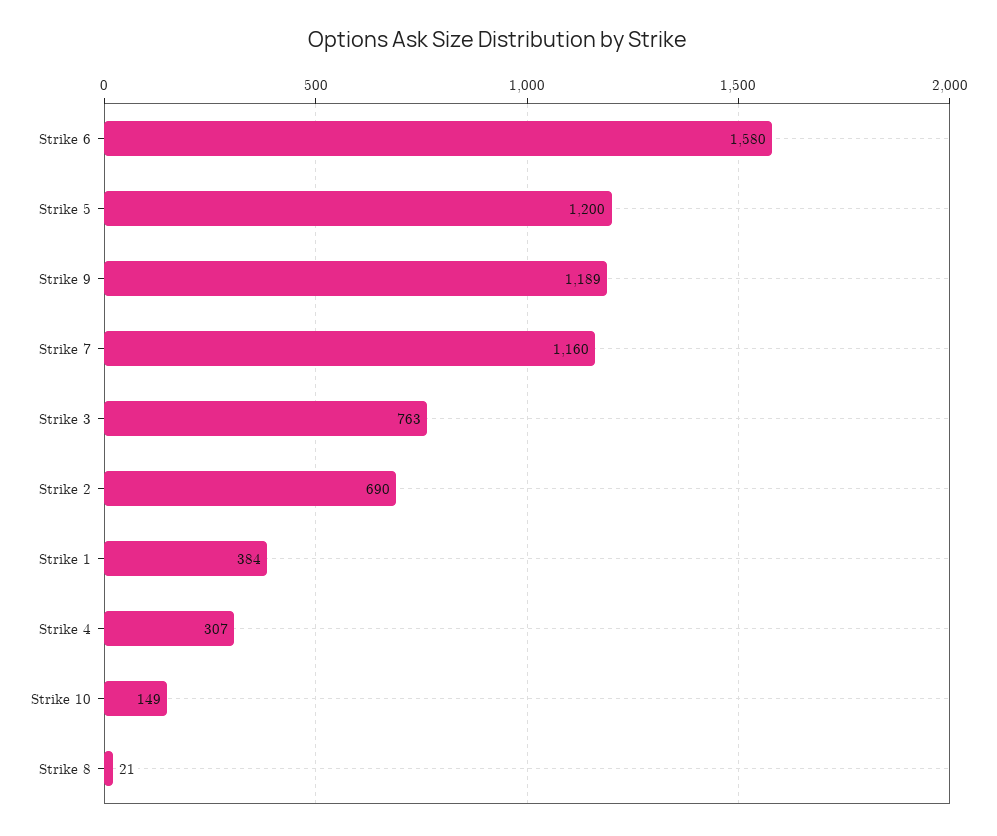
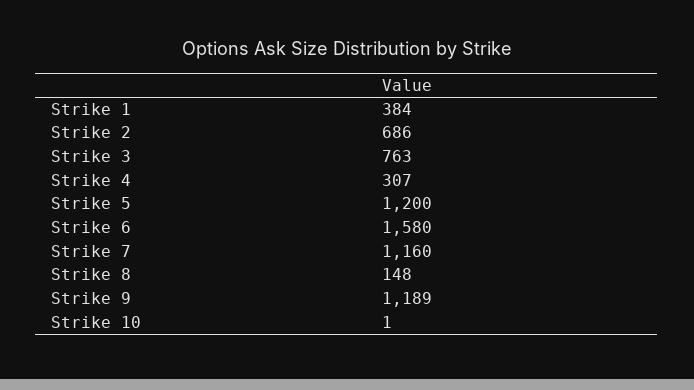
  {
    "Strike 6": 1580,
    "Strike 5": 1200,
    "Strike 9": 1189,
    "Strike 7": 1160,
    "Strike 3": 763,
-   "Strike 2": 690,
+   "Strike 2": 686,
    "Strike 1": 384,
    "Strike 4": 307,
-   "Strike 10": 149,
+   "Strike 10": 1,
-   "Strike 8": 21
+   "Strike 8": 148
  }

